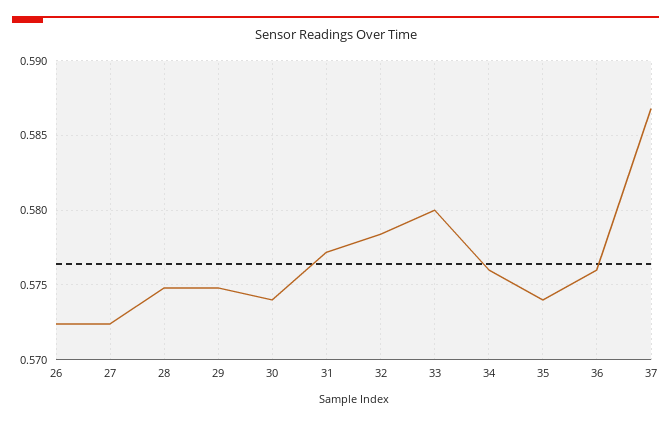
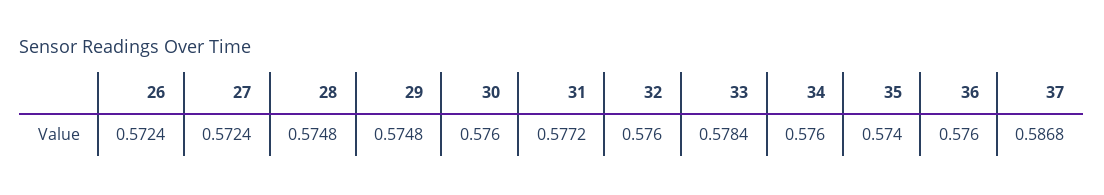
  {
    "26": 0.5724,
    "27": 0.5724,
    "28": 0.5748,
    "29": 0.5748,
-   "30": 0.574,
+   "30": 0.576,
    "31": 0.5772,
-   "32": 0.5785,
+   "32": 0.576,
-   "33": 0.58,
+   "33": 0.5784,
    "34": 0.576,
    "35": 0.574,
    "36": 0.576,
    "37": 0.5868
  }

